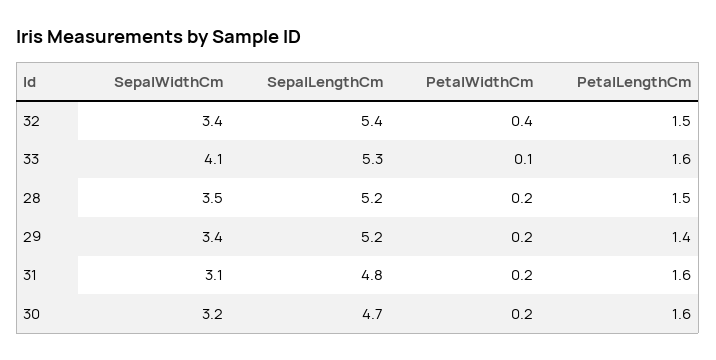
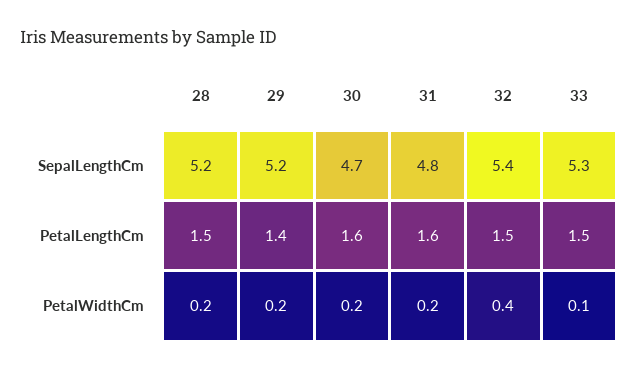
  {
-   "SepalWidthCm": {
-     "32": 3.4,
-     "33": 4.1,
-     "28": 3.5,
-     "29": 3.4,
-     "31": 3.1,
-     "30": 3.2
-   },
    "SepalLengthCm": {
      "32": 5.4,
      "33": 5.3,
      "28": 5.2,
      "29": 5.2,
      "31": 4.8,
      "30": 4.7
    },
    "PetalWidthCm": {
      "32": 0.4,
      "33": 0.1,
      "28": 0.2,
      "29": 0.2,
      "31": 0.2,
      "30": 0.2
    },
    "PetalLengthCm": {
      "32": 1.5,
-     "33": 1.6,
+     "33": 1.5,
      "28": 1.5,
      "29": 1.4,
      "31": 1.6,
      "30": 1.6
    }
  }

